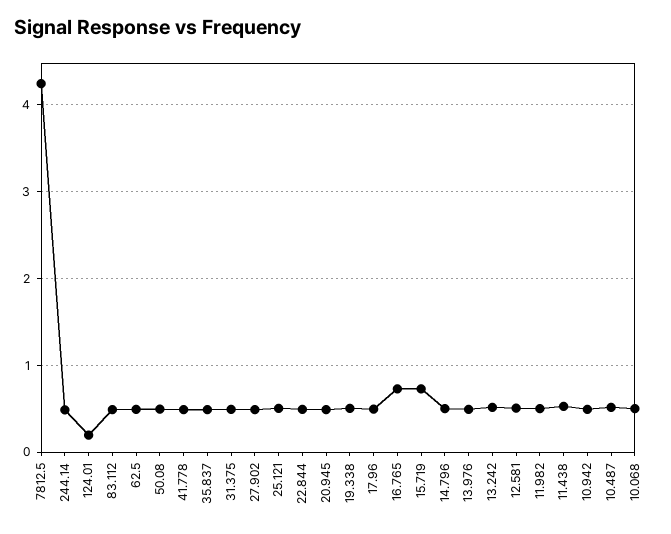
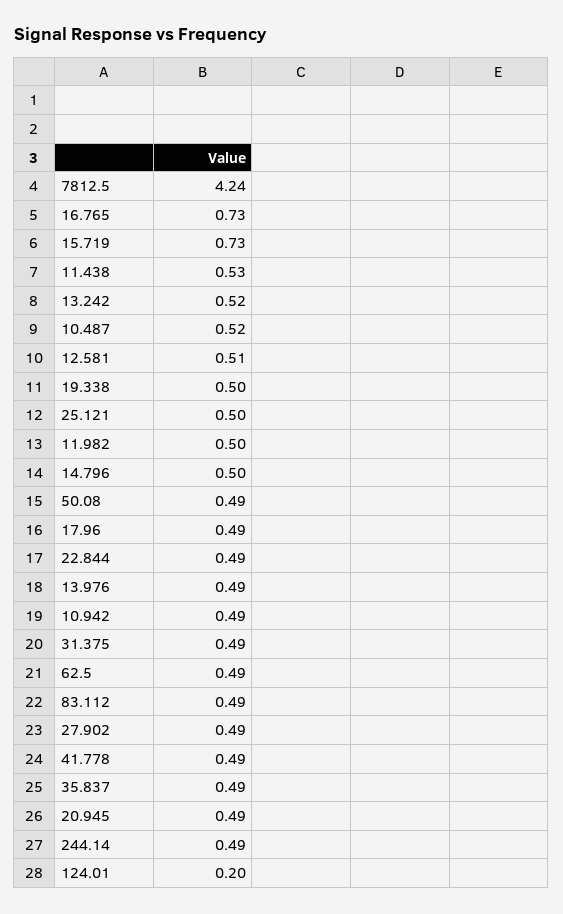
  {
    "7812.5": 4.24,
    "244.14": 0.49,
    "124.01": 0.2,
    "83.112": 0.49,
    "62.5": 0.49,
    "50.08": 0.49,
    "41.778": 0.49,
    "35.837": 0.49,
    "31.375": 0.49,
    "27.902": 0.49,
    "25.121": 0.5,
    "22.844": 0.49,
    "20.945": 0.49,
    "19.338": 0.5,
    "17.96": 0.49,
    "16.765": 0.73,
    "15.719": 0.73,
    "14.796": 0.5,
    "13.976": 0.49,
    "13.242": 0.52,
    "12.581": 0.51,
    "11.982": 0.5,
    "11.438": 0.53,
    "10.942": 0.49,
-   "10.487": 0.52,
+   "10.487": 0.52
-   "10.068": 0.5
  }

